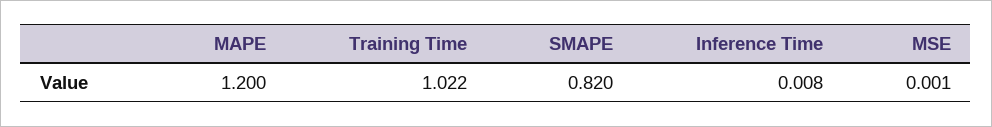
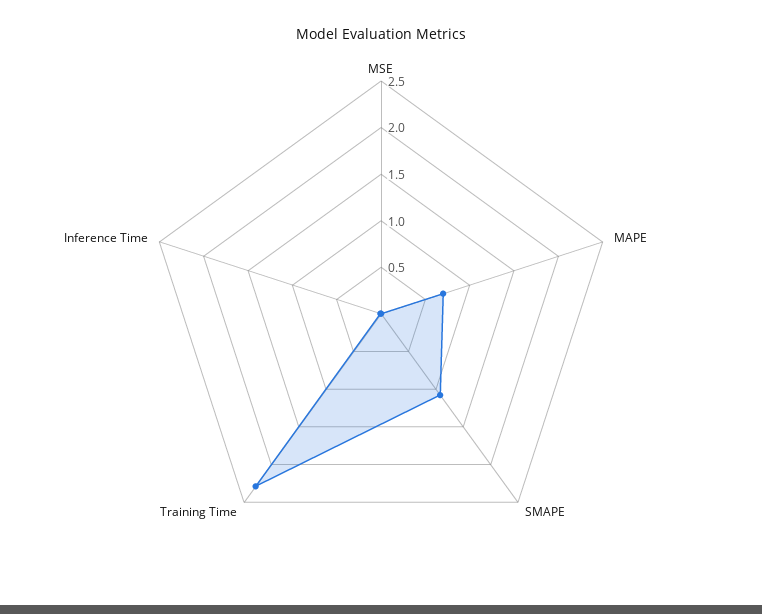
  {
-   "MAPE": 1.2,
+   "MAPE": 0.7,
-   "Training Time": 1.022,
+   "Training Time": 2.3,
-   "SMAPE": 0.82,
+   "SMAPE": 1.1,
    "Inference Time": 0.008,
    "MSE": 0.001
  }

